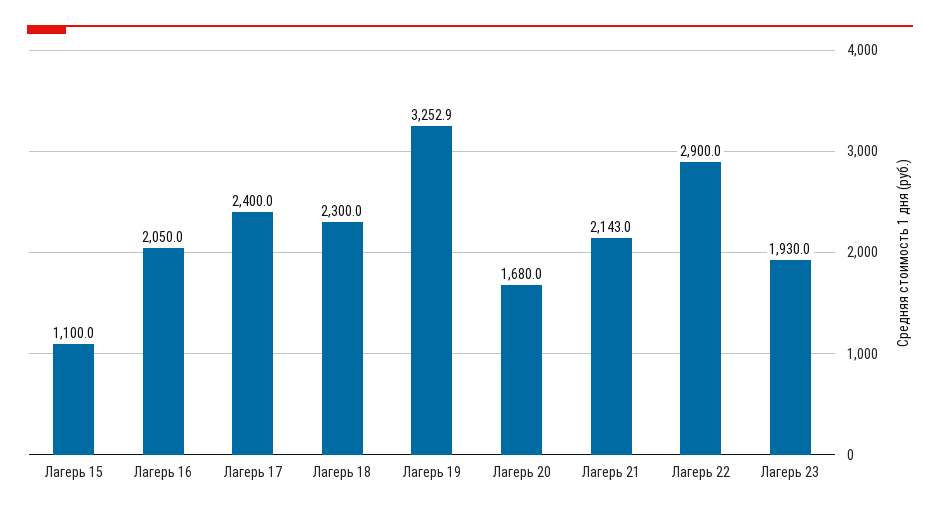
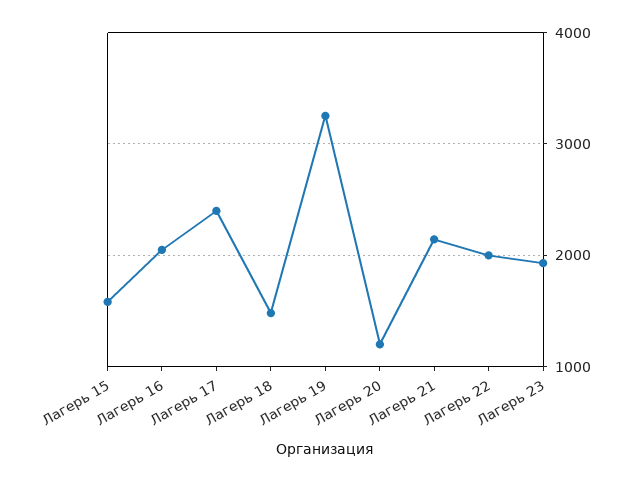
  {
-   "Лагерь 15": 1100,
+   "Лагерь 15": 1600,
    "Лагерь 16": 2050,
    "Лагерь 17": 2400,
-   "Лагерь 18": 2300,
+   "Лагерь 18": 1500,
    "Лагерь 19": 3252.9,
-   "Лагерь 20": 1680,
+   "Лагерь 20": 1200,
    "Лагерь 21": 2143,
-   "Лагерь 22": 2900,
+   "Лагерь 22": 2000,
    "Лагерь 23": 1930
  }

